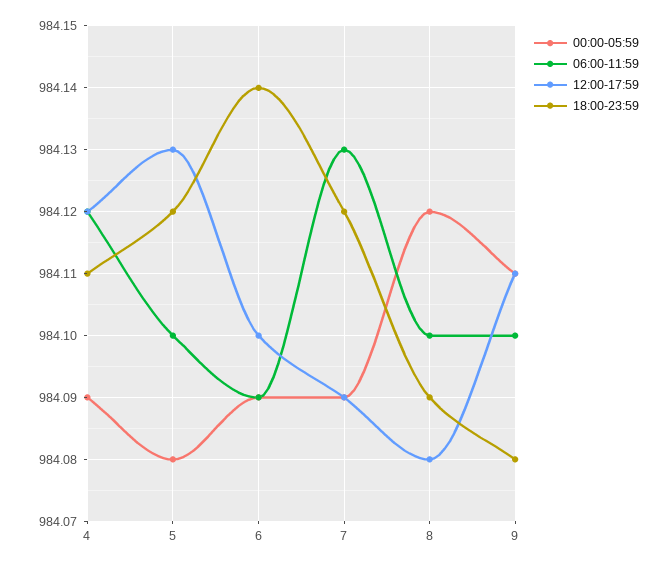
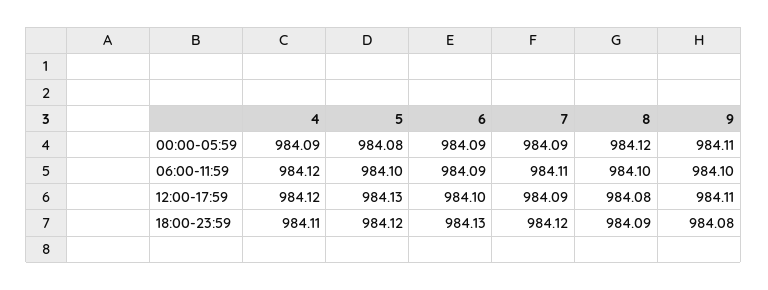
  {
    "00:00-05:59": {
      "4": 984.09,
      "5": 984.08,
      "6": 984.09,
      "7": 984.09,
      "8": 984.12,
      "9": 984.11
    },
    "06:00-11:59": {
      "4": 984.12,
      "5": 984.1,
      "6": 984.09,
-     "7": 984.13,
+     "7": 984.11,
      "8": 984.1,
      "9": 984.1
    },
    "12:00-17:59": {
      "4": 984.12,
      "5": 984.13,
      "6": 984.1,
      "7": 984.09,
      "8": 984.08,
      "9": 984.11
    },
    "18:00-23:59": {
      "4": 984.11,
      "5": 984.12,
-     "6": 984.14,
+     "6": 984.13,
      "7": 984.12,
      "8": 984.09,
      "9": 984.08
    }
  }

